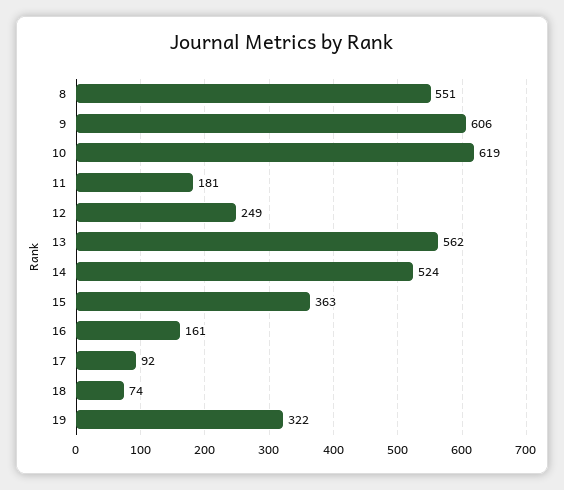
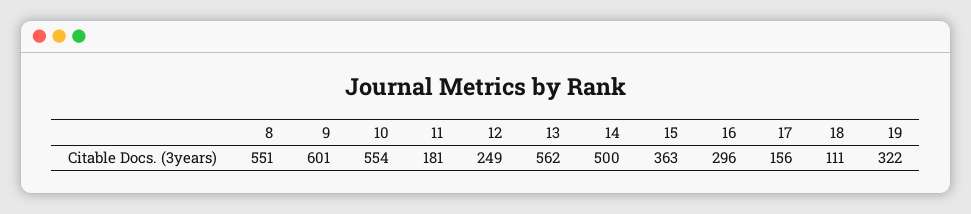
  {
    "8": 551,
-   "9": 606,
+   "9": 601,
-   "10": 619,
+   "10": 554,
    "11": 181,
    "12": 249,
    "13": 562,
-   "14": 524,
+   "14": 500,
    "15": 363,
-   "16": 161,
+   "16": 296,
-   "17": 92,
+   "17": 156,
-   "18": 74,
+   "18": 111,
    "19": 322
  }

